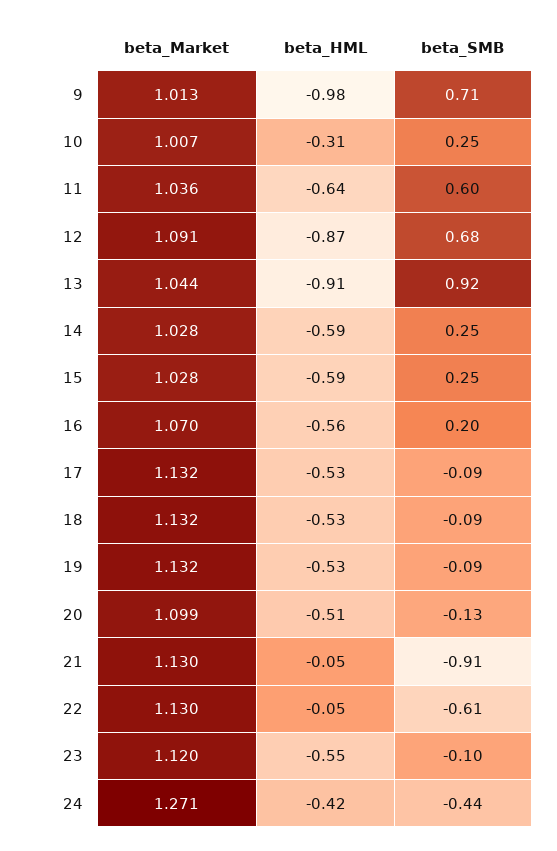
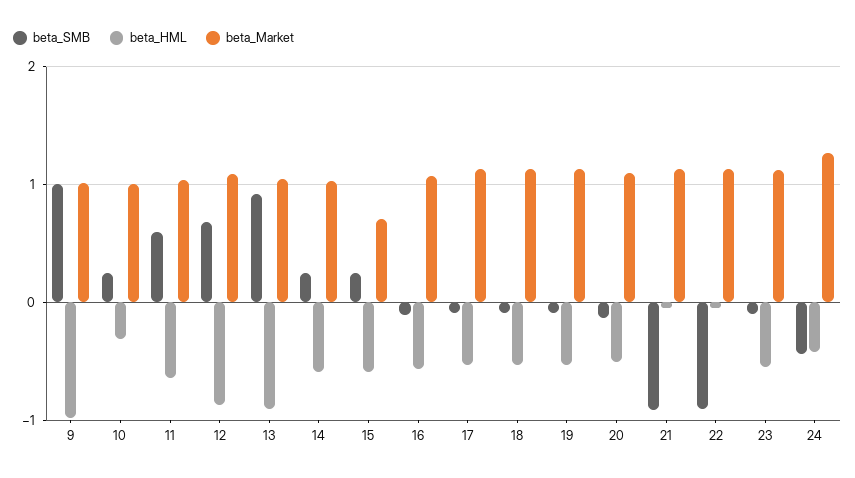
  {
    "beta_Market": {
      "9": 1.013,
      "10": 1.007,
      "11": 1.036,
      "12": 1.091,
      "13": 1.044,
      "14": 1.028,
-     "15": 1.028,
+     "15": 0.7,
      "16": 1.07,
      "17": 1.132,
      "18": 1.132,
      "19": 1.132,
      "20": 1.099,
      "21": 1.13,
      "22": 1.13,
      "23": 1.12,
      "24": 1.271
    },
    "beta_HML": {
      "9": -0.98,
      "10": -0.31,
      "11": -0.64,
      "12": -0.87,
      "13": -0.91,
      "14": -0.59,
      "15": -0.59,
      "16": -0.56,
      "17": -0.53,
      "18": -0.53,
      "19": -0.53,
      "20": -0.51,
      "21": -0.05,
      "22": -0.05,
      "23": -0.55,
      "24": -0.42
    },
    "beta_SMB": {
-     "9": 0.71,
+     "9": 1,
      "10": 0.25,
      "11": 0.6,
      "12": 0.68,
      "13": 0.92,
      "14": 0.25,
      "15": 0.25,
-     "16": 0.2,
+     "16": -0.1,
      "17": -0.09,
      "18": -0.09,
      "19": -0.09,
      "20": -0.13,
      "21": -0.91,
-     "22": -0.61,
+     "22": -0.9,
      "23": -0.1,
      "24": -0.44
    }
  }

